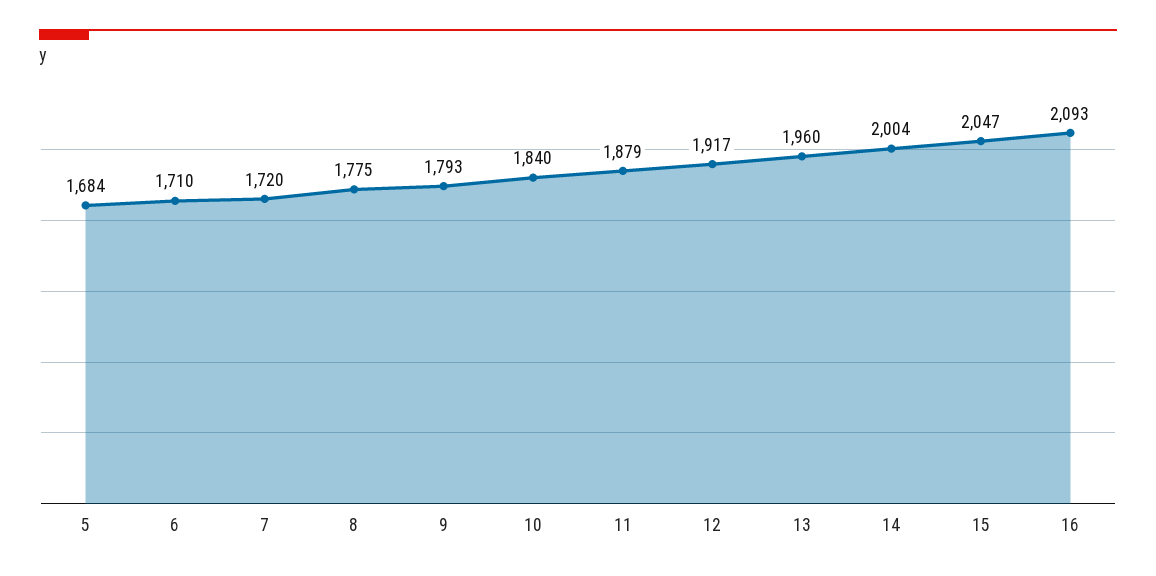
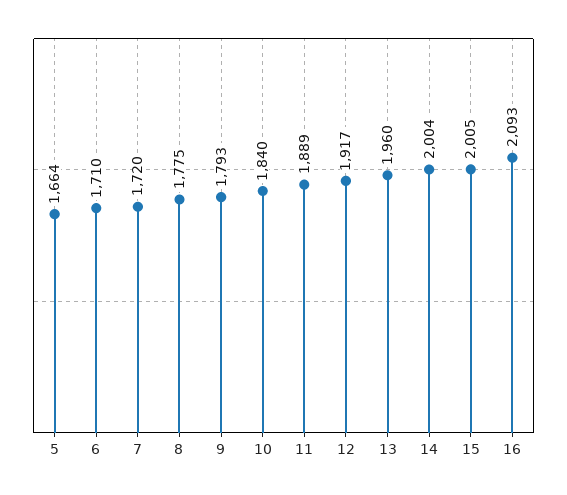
  {
-   "5": 1684,
+   "5": 1664,
    "6": 1710,
    "7": 1720,
    "8": 1775,
    "9": 1793,
    "10": 1840,
-   "11": 1879,
+   "11": 1889,
    "12": 1917,
    "13": 1960,
    "14": 2004,
-   "15": 2047,
+   "15": 2005,
    "16": 2093
  }

